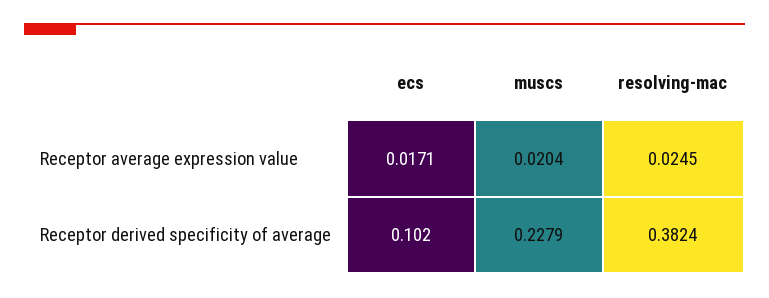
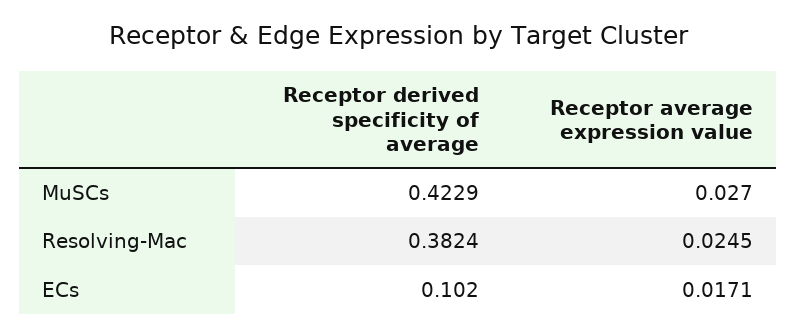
  {
    "ecs": {
      "Receptor average expression value": 0.0171,
      "Receptor derived specificity of average": 0.102
    },
    "muscs": {
-     "Receptor average expression value": 0.0204,
+     "Receptor average expression value": 0.027,
-     "Receptor derived specificity of average": 0.2279
+     "Receptor derived specificity of average": 0.4229
    },
    "resolving-mac": {
      "Receptor average expression value": 0.0245,
      "Receptor derived specificity of average": 0.3824
    }
  }

